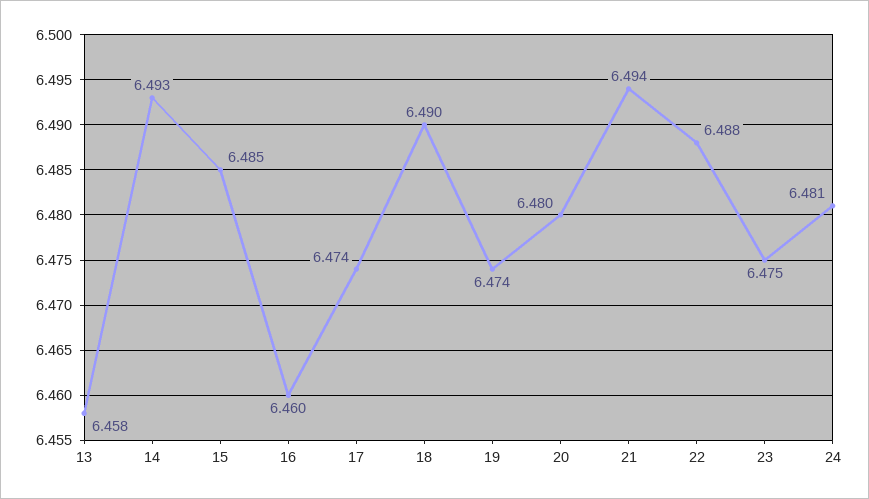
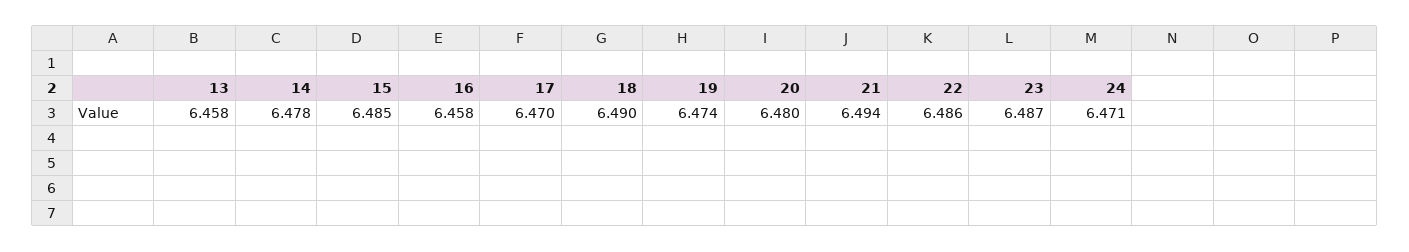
  {
    "13": 6.458,
-   "14": 6.493,
+   "14": 6.478,
    "15": 6.485,
-   "16": 6.46,
+   "16": 6.458,
-   "17": 6.474,
+   "17": 6.47,
    "18": 6.49,
    "19": 6.474,
    "20": 6.48,
    "21": 6.494,
-   "22": 6.488,
+   "22": 6.486,
-   "23": 6.475,
+   "23": 6.487,
-   "24": 6.481
+   "24": 6.471
  }

